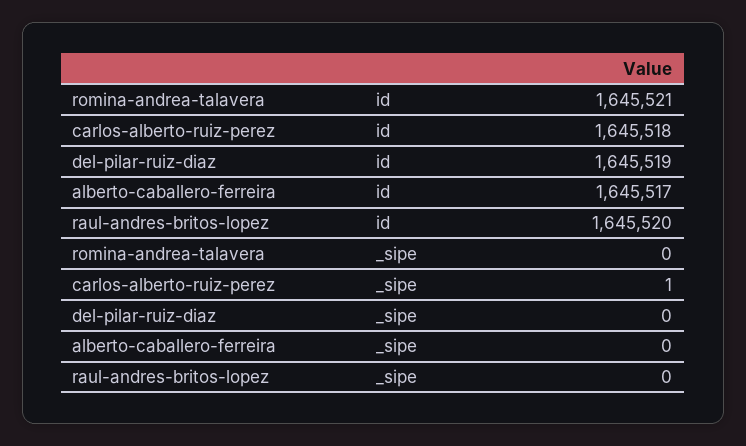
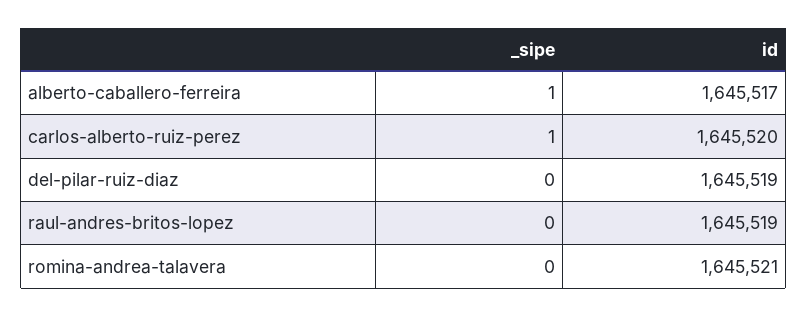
  {
    "romina-andrea-talavera": {
      "id": 1645521,
      "_sipe": 0
    },
    "carlos-alberto-ruiz-perez": {
-     "id": 1645518,
+     "id": 1645520,
      "_sipe": 1
    },
    "del-pilar-ruiz-diaz": {
      "id": 1645519,
      "_sipe": 0
    },
    "alberto-caballero-ferreira": {
      "id": 1645517,
-     "_sipe": 0
+     "_sipe": 1
    },
    "raul-andres-britos-lopez": {
-     "id": 1645520,
+     "id": 1645519,
      "_sipe": 0
    }
  }

